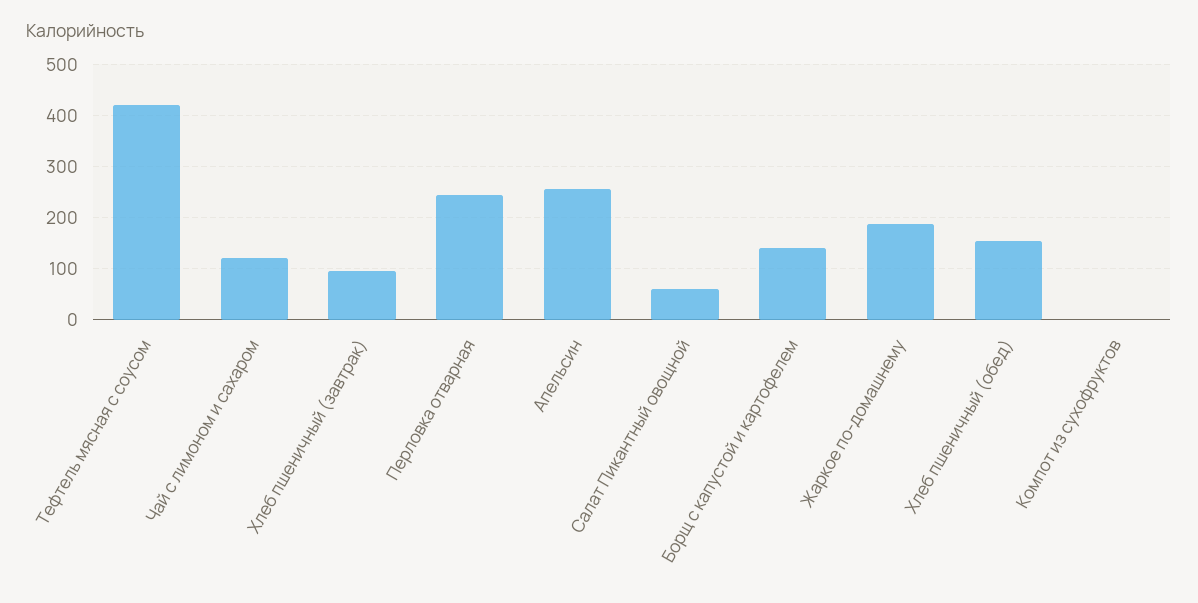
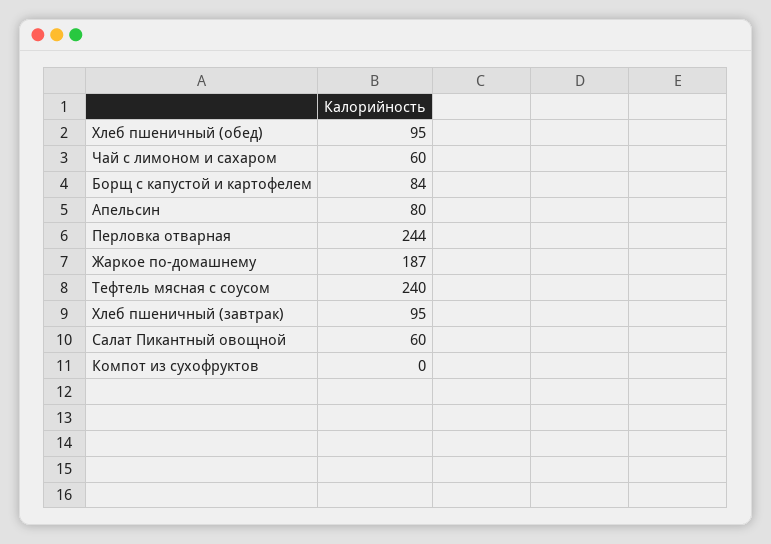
  {
-   "Тефтель мясная с соусом": 420,
+   "Тефтель мясная с соусом": 240,
-   "Чай с лимоном и сахаром": 120,
+   "Чай с лимоном и сахаром": 60,
    "Хлеб пшеничный (завтрак)": 95,
    "Перловка отварная": 244,
-   "Апельсин": 260,
+   "Апельсин": 80,
    "Салат Пикантный овощной": 60,
-   "Борщ с капустой и картофелем": 140,
+   "Борщ с капустой и картофелем": 84,
    "Жаркое по-домашнему": 187,
-   "Хлеб пшеничный (обед)": 160,
+   "Хлеб пшеничный (обед)": 95,
    "Компот из сухофруктов": 0
  }

